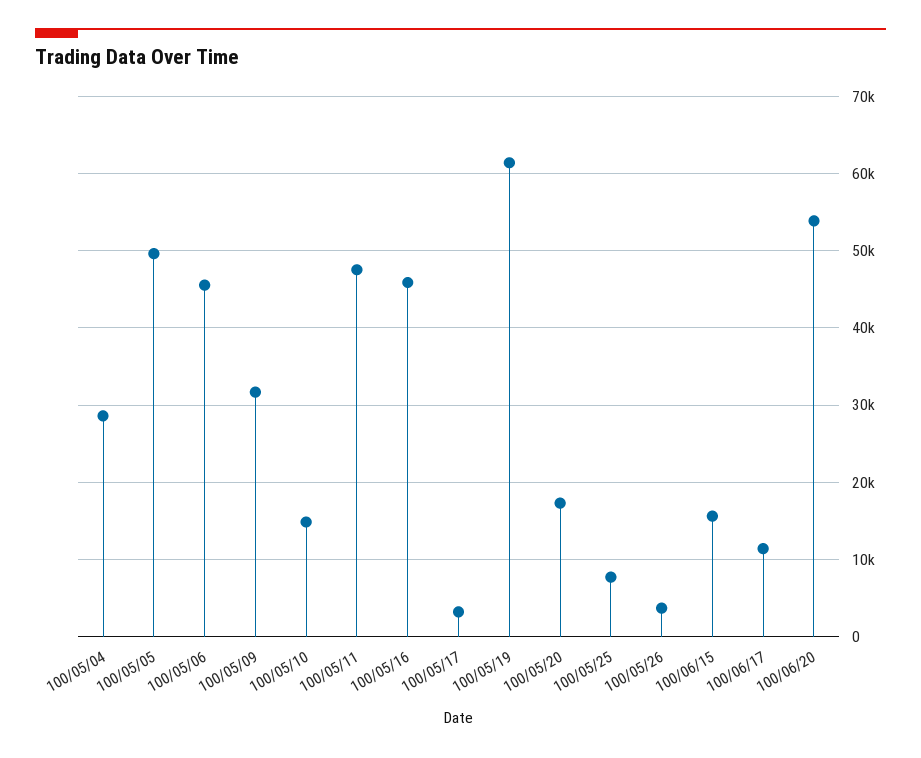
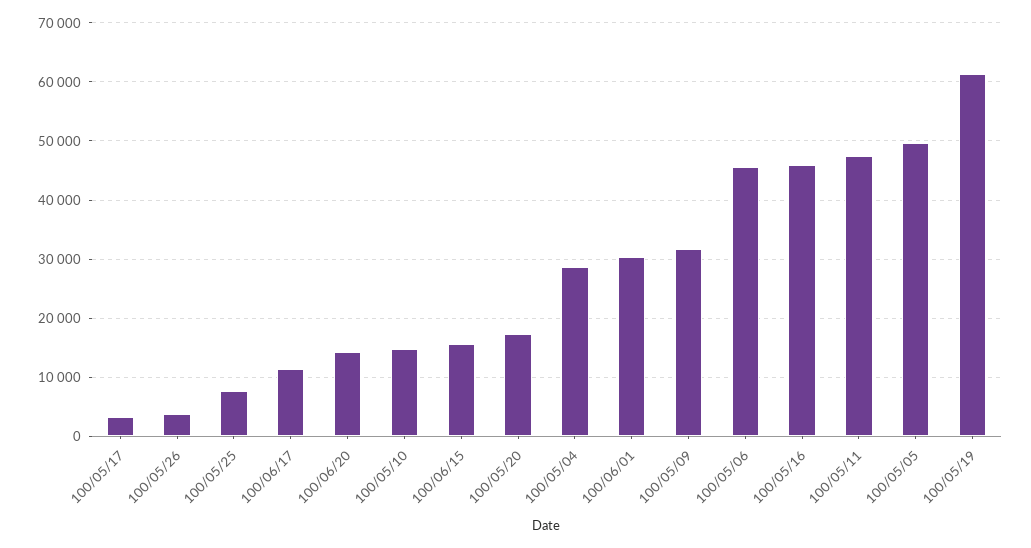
  {
    "100/05/04": 29000,
    "100/05/05": 50000,
    "100/05/06": 46000,
    "100/05/09": 32000,
    "100/05/10": 15000,
    "100/05/11": 48000,
    "100/05/16": 46000,
    "100/05/17": 3000,
    "100/05/19": 61000,
    "100/05/20": 17000,
    "100/05/25": 8000,
    "100/05/26": 4000,
    "100/06/15": 16000,
    "100/06/17": 11000,
-   "100/06/20": 54000
+   "100/06/20": 14000,
+   "100/06/01": 30000
  }

